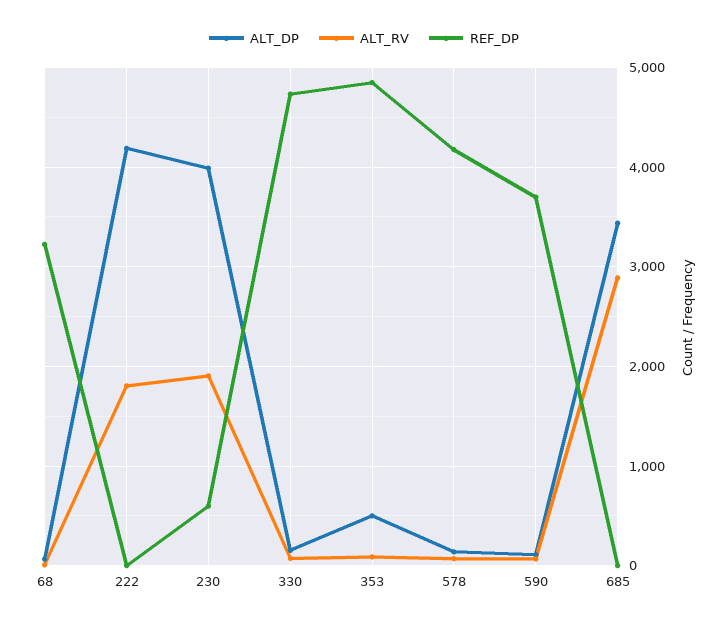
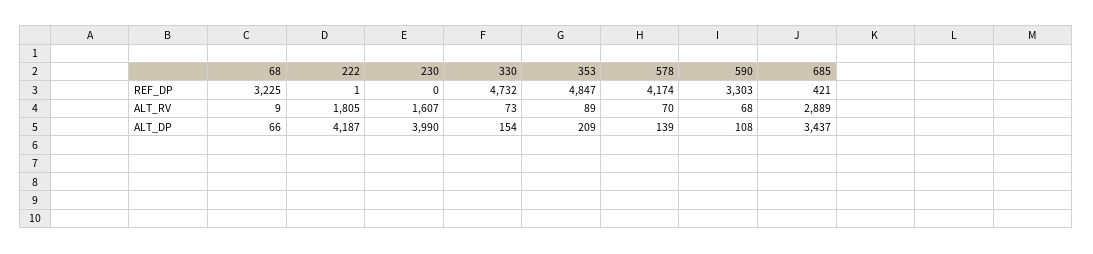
  {
    "ALT_DP": {
      "68": 66,
      "222": 4187,
      "230": 3990,
      "330": 154,
-     "353": 500,
+     "353": 209,
      "578": 139,
      "590": 108,
      "685": 3437
    },
    "ALT_RV": {
      "68": 9,
      "222": 1805,
-     "230": 1900,
+     "230": 1607,
      "330": 73,
      "353": 89,
      "578": 70,
      "590": 68,
      "685": 2889
    },
    "REF_DP": {
      "68": 3225,
      "222": 1,
-     "230": 600,
+     "230": 0,
      "330": 4732,
      "353": 4847,
      "578": 4174,
-     "590": 3700,
+     "590": 3303,
-     "685": 0
+     "685": 421
    }
  }

